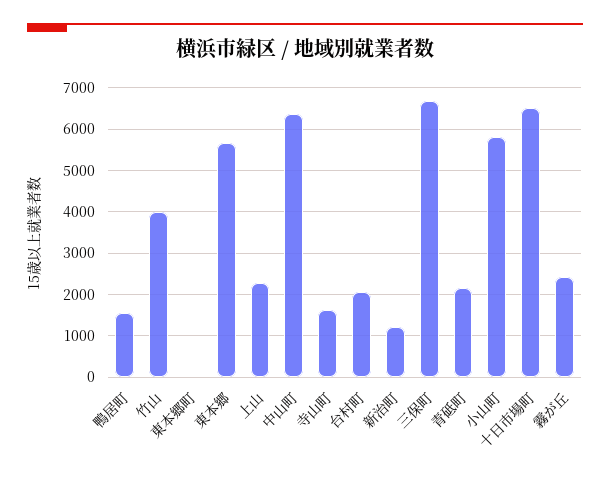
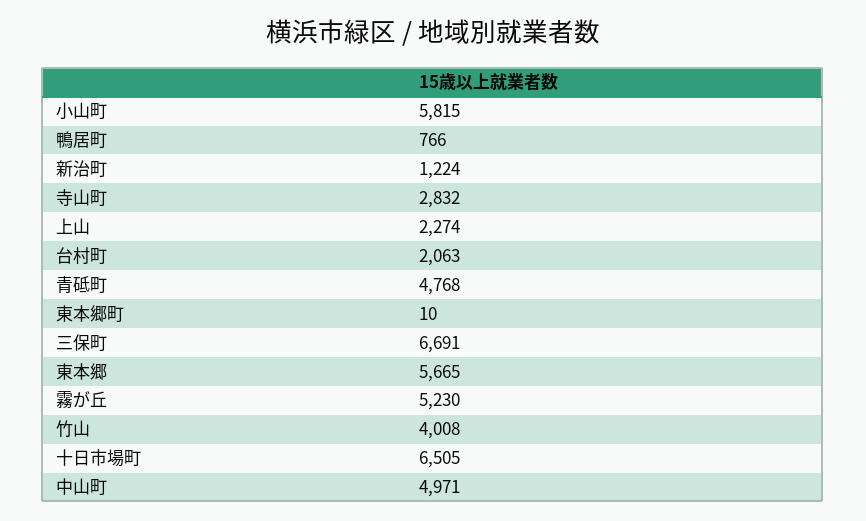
  {
-   "鴨居町": 1600,
+   "鴨居町": 766,
    "竹山": 4008,
    "東本郷町": 10,
    "東本郷": 5665,
    "上山": 2274,
-   "中山町": 6400,
+   "中山町": 4971,
-   "寺山町": 1600,
+   "寺山町": 2832,
    "台村町": 2063,
    "新治町": 1224,
    "三保町": 6691,
-   "青砥町": 2200,
+   "青砥町": 4768,
    "小山町": 5815,
    "十日市場町": 6505,
-   "霧が丘": 2400
+   "霧が丘": 5230
  }

